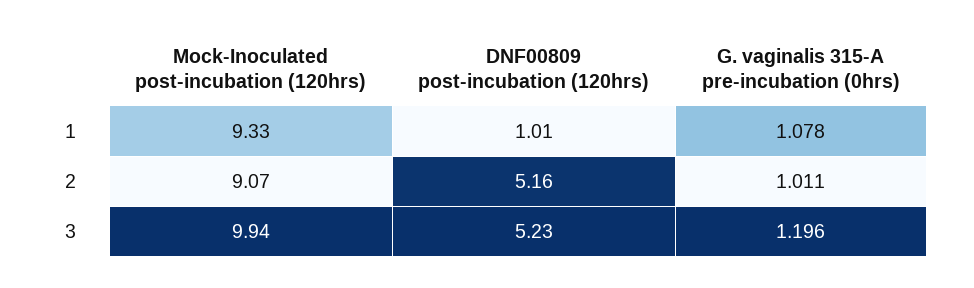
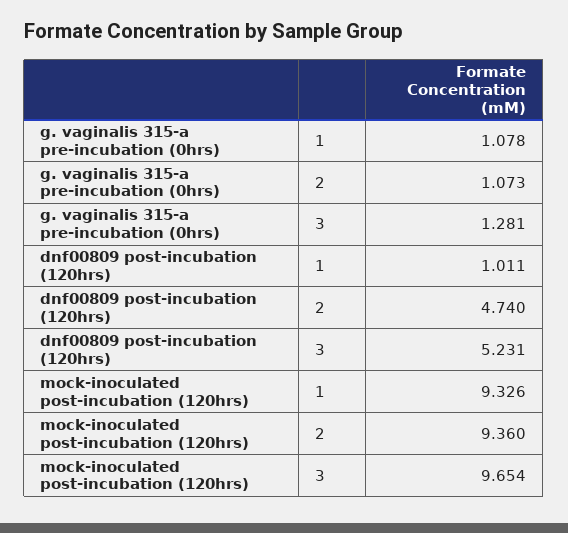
  {
    "Mock-Inoculated post-incubation (120hrs)": {
      "1": 9.326,
-     "2": 9.07,
+     "2": 9.36,
-     "3": 9.94
+     "3": 9.654
    },
    "DNF00809 post-incubation (120hrs)": {
      "1": 1.011,
-     "2": 5.16,
+     "2": 4.74,
      "3": 5.231
    },
    "G. vaginalis 315-A pre-incubation (0hrs)": {
      "1": 1.078,
-     "2": 1.011,
+     "2": 1.073,
-     "3": 1.196
+     "3": 1.281
    }
  }

